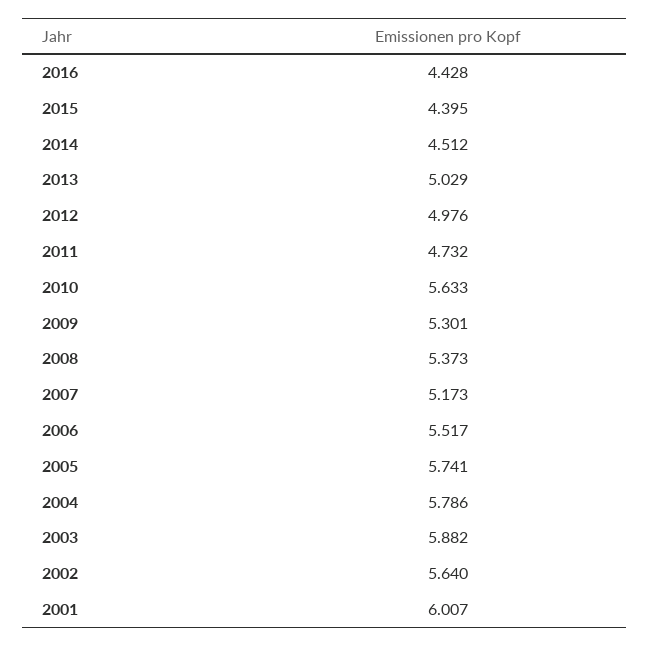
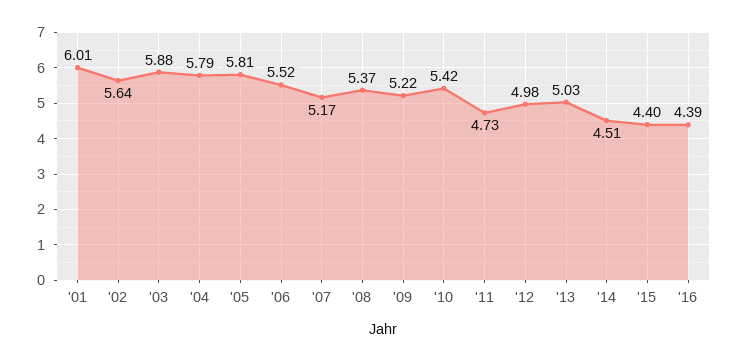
  {
-   "2016": 4.428,
+   "2016": 4.39,
    "2015": 4.395,
    "2014": 4.512,
    "2013": 5.029,
    "2012": 4.976,
    "2011": 4.732,
-   "2010": 5.633,
+   "2010": 5.42,
-   "2009": 5.301,
+   "2009": 5.22,
    "2008": 5.373,
    "2007": 5.173,
    "2006": 5.517,
-   "2005": 5.741,
+   "2005": 5.81,
    "2004": 5.786,
    "2003": 5.882,
    "2002": 5.64,
    "2001": 6.007
  }

